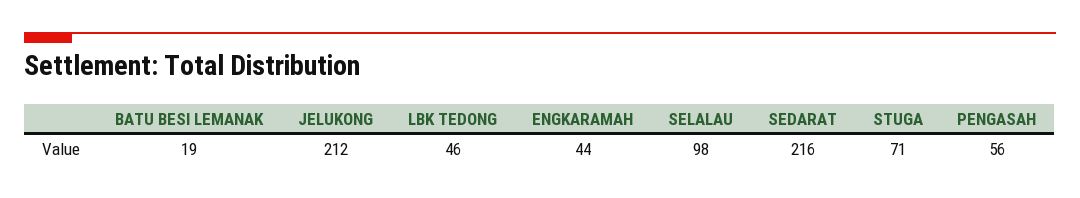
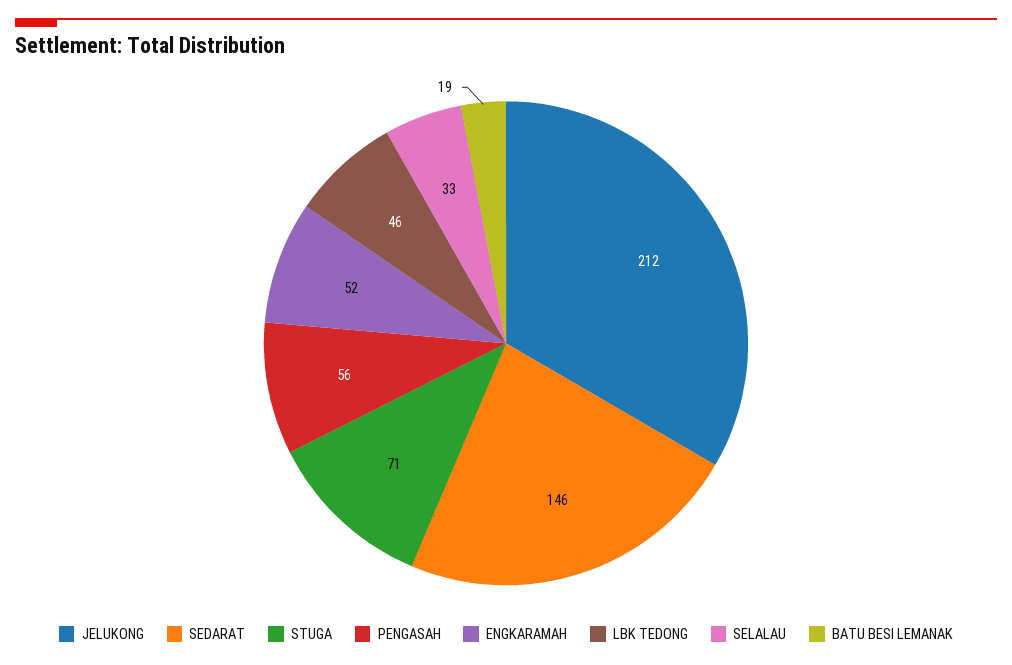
  {
    "BATU BESI LEMANAK": 19,
    "JELUKONG": 212,
    "LBK TEDONG": 46,
-   "ENGKARAMAH": 44,
+   "ENGKARAMAH": 52,
-   "SELALAU": 98,
+   "SELALAU": 33,
-   "SEDARAT": 216,
+   "SEDARAT": 146,
    "STUGA": 71,
    "PENGASAH": 56
  }

